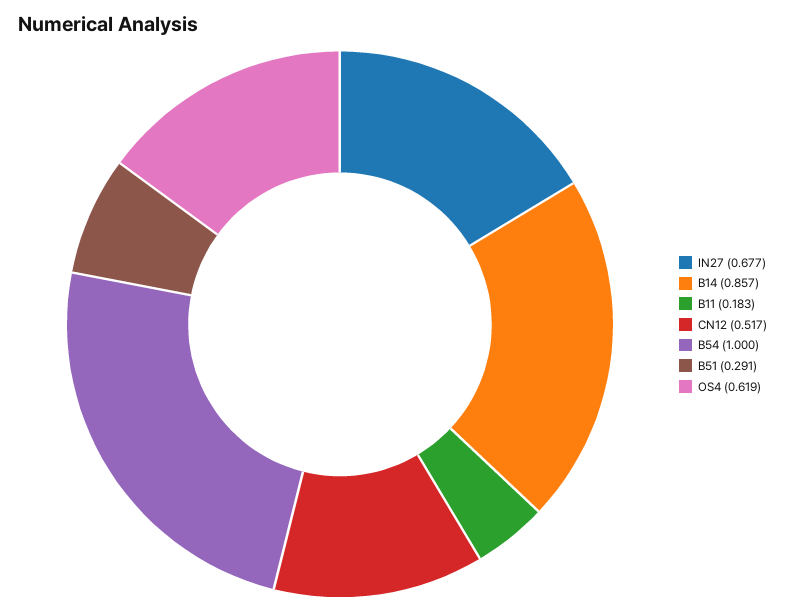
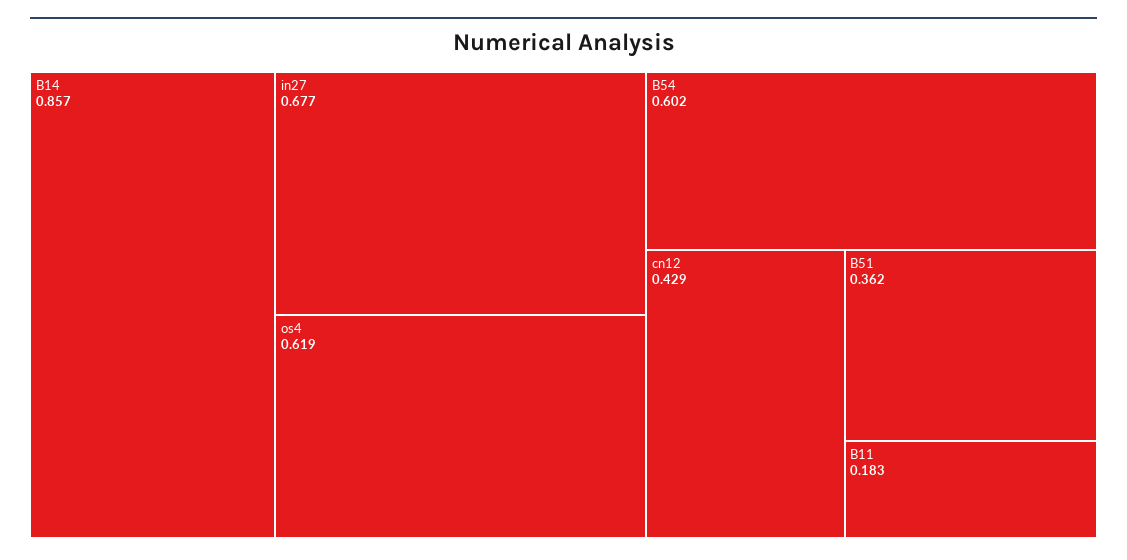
  {
    "IN27": 0.677,
    "B14": 0.857,
    "B11": 0.183,
-   "CN12": 0.517,
+   "CN12": 0.429,
-   "B54": 1,
+   "B54": 0.602,
-   "B51": 0.291,
+   "B51": 0.362,
    "OS4": 0.619
  }

